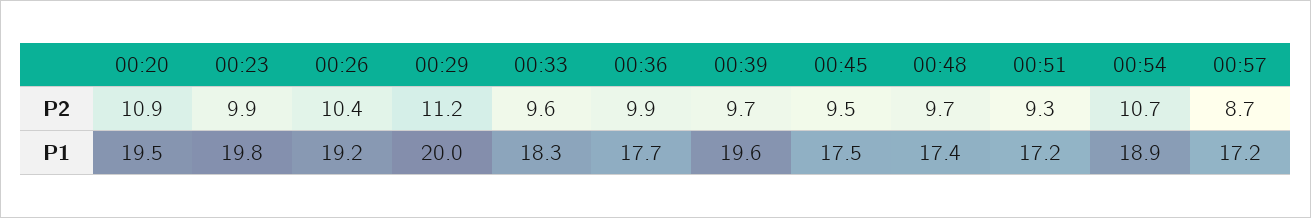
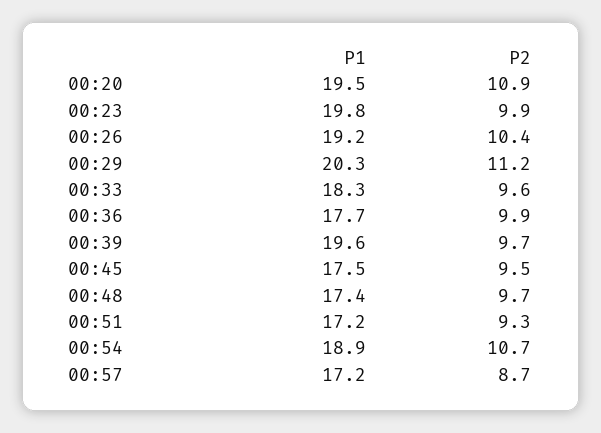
  {
    "00:20": {
      "P2": 10.9,
      "P1": 19.5
    },
    "00:23": {
      "P2": 9.9,
      "P1": 19.8
    },
    "00:26": {
      "P2": 10.4,
      "P1": 19.2
    },
    "00:29": {
      "P2": 11.2,
-     "P1": 20
+     "P1": 20.3
    },
    "00:33": {
      "P2": 9.6,
      "P1": 18.3
    },
    "00:36": {
      "P2": 9.9,
      "P1": 17.7
    },
    "00:39": {
      "P2": 9.7,
      "P1": 19.6
    },
    "00:45": {
      "P2": 9.5,
      "P1": 17.5
    },
    "00:48": {
      "P2": 9.7,
      "P1": 17.4
    },
    "00:51": {
      "P2": 9.3,
      "P1": 17.2
    },
    "00:54": {
      "P2": 10.7,
      "P1": 18.9
    },
    "00:57": {
      "P2": 8.7,
      "P1": 17.2
    }
  }

